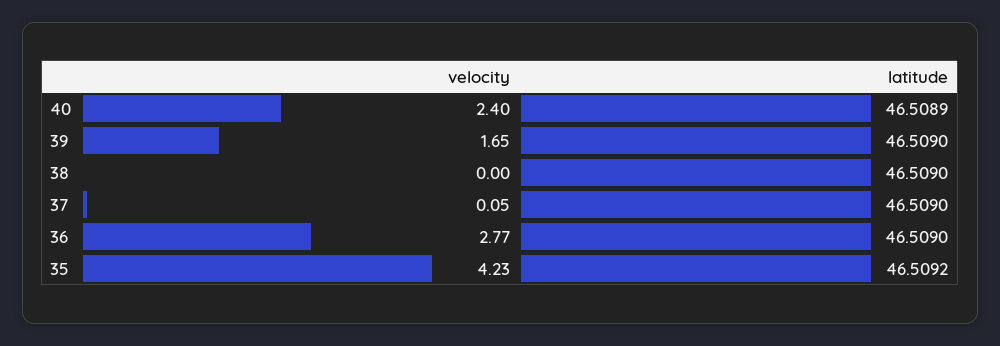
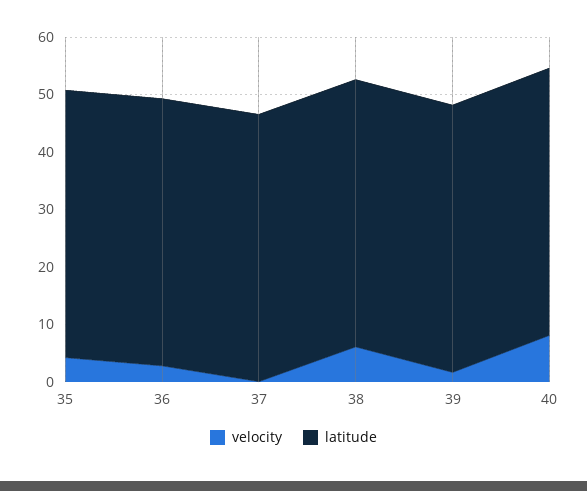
  {
    "velocity": {
-     "40": 2.4,
+     "40": 8,
      "39": 1.65,
-     "38": 0,
+     "38": 6,
      "37": 0.05,
      "36": 2.77,
      "35": 4.23
    },
    "latitude": {
      "40": 46.5089,
      "39": 46.509,
      "38": 46.509,
      "37": 46.509,
      "36": 46.509,
      "35": 46.5092
    }
  }

